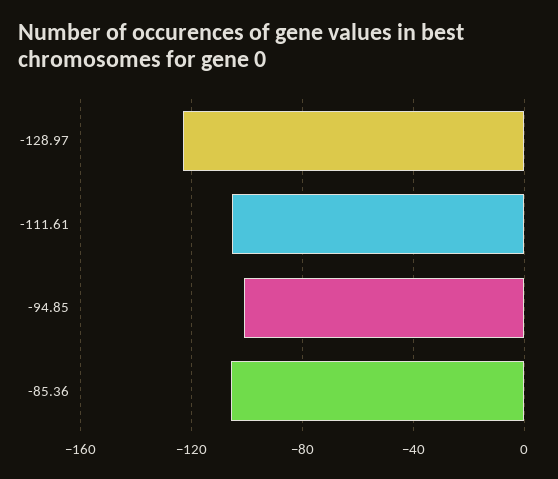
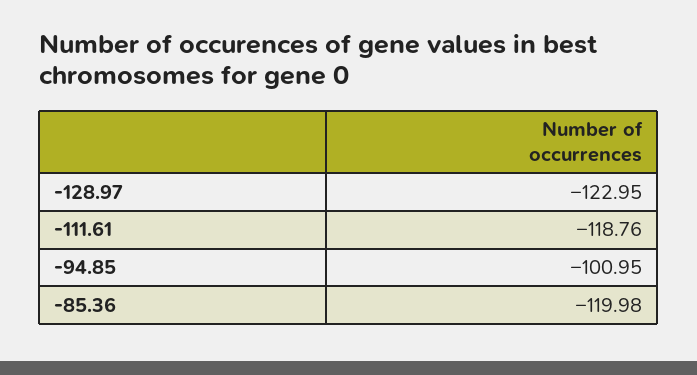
  {
    "-128.97": -122.95,
-   "-111.61": -105,
+   "-111.61": -118.76,
    "-94.85": -100.95,
-   "-85.36": -105
+   "-85.36": -119.98
  }

